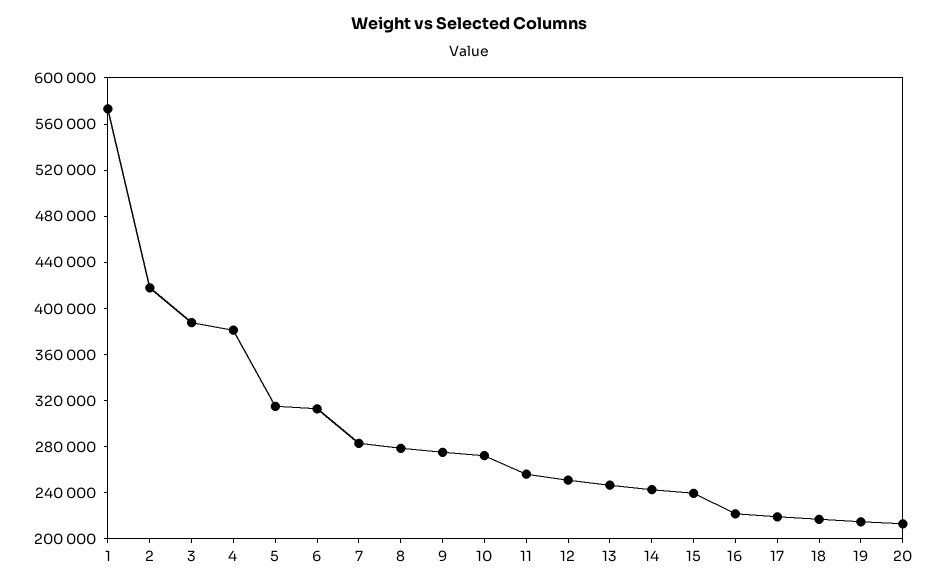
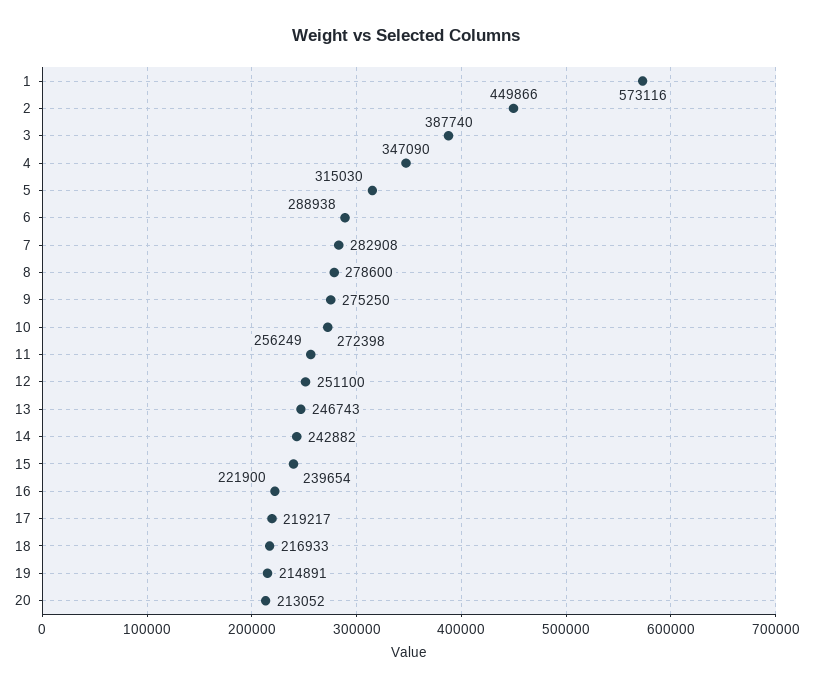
  {
    "1": 573116,
-   "2": 420000,
+   "2": 449866,
    "3": 387740,
-   "4": 380000,
+   "4": 347090,
    "5": 315030,
-   "6": 310000,
+   "6": 288938,
    "7": 282908,
    "8": 278600,
    "9": 275250,
    "10": 272398,
    "11": 256249,
    "12": 251100,
    "13": 246743,
    "14": 242882,
    "15": 239654,
    "16": 221900,
    "17": 219217,
    "18": 216933,
    "19": 214891,
    "20": 213052
  }

